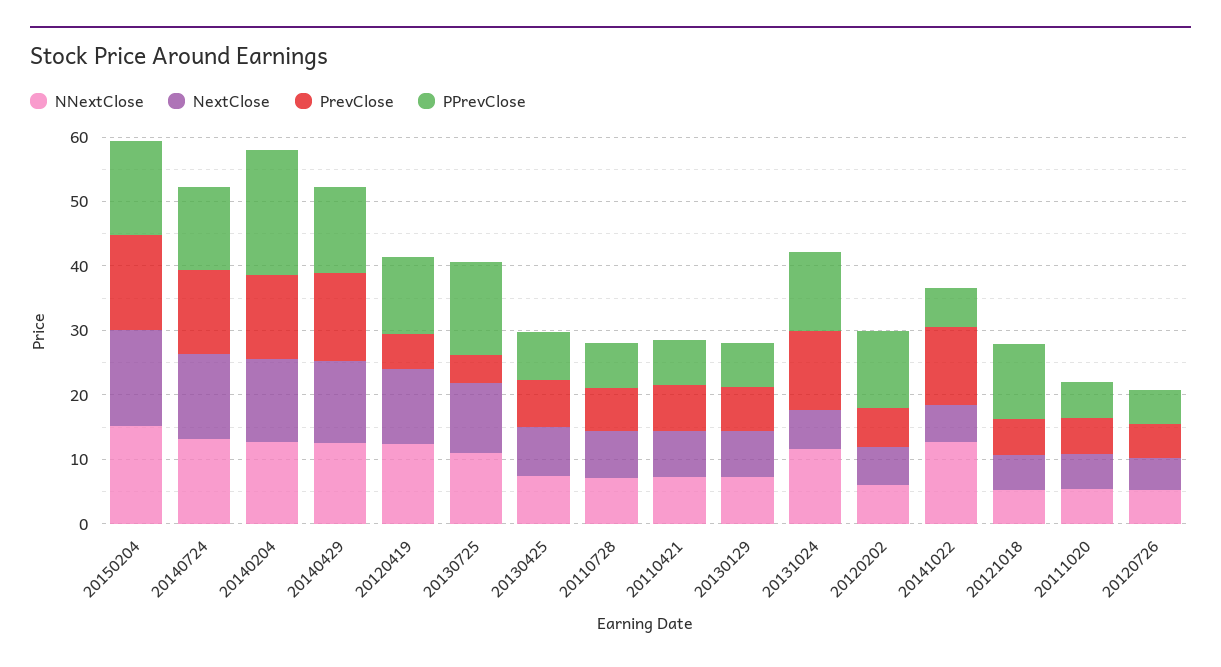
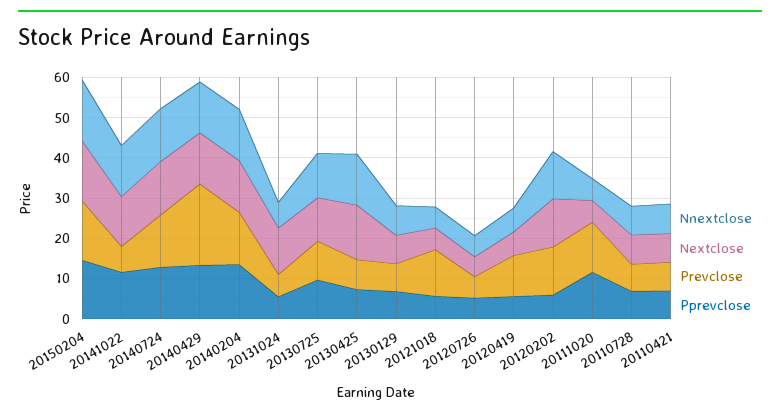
  {
    "NNextClose": {
      "20150204": 16,
      "20140724": 14,
      "20140204": 12,
      "20140429": 12,
-     "20120419": 12,
+     "20120419": 6,
      "20130725": 10,
-     "20130425": 8,
+     "20130425": 12,
      "20110728": 8,
      "20110421": 8,
      "20130129": 8,
-     "20131024": 12,
+     "20131024": 6,
-     "20120202": 6,
+     "20120202": 12,
      "20141022": 12,
      "20121018": 6,
      "20111020": 6,
      "20120726": 6
    },
    "NextClose": {
      "20150204": 14,
      "20140724": 14,
      "20140204": 12,
      "20140429": 12,
-     "20120419": 12,
+     "20120419": 6,
      "20130725": 10,
-     "20130425": 8,
+     "20130425": 14,
      "20110728": 8,
      "20110421": 8,
      "20130129": 8,
-     "20131024": 6,
+     "20131024": 12,
-     "20120202": 6,
+     "20120202": 12,
-     "20141022": 6,
+     "20141022": 12,
      "20121018": 6,
      "20111020": 6,
      "20120726": 4
    },
    "PrevClose": {
      "20150204": 14,
      "20140724": 14,
      "20140204": 14,
-     "20140429": 14,
+     "20140429": 20,
-     "20120419": 6,
+     "20120419": 10,
-     "20130725": 4,
+     "20130725": 10,
      "20130425": 8,
      "20110728": 6,
      "20110421": 8,
      "20130129": 6,
-     "20131024": 12,
+     "20131024": 6,
-     "20120202": 6,
+     "20120202": 12,
-     "20141022": 12,
+     "20141022": 6,
-     "20121018": 6,
+     "20121018": 12,
-     "20111020": 6,
+     "20111020": 12,
      "20120726": 6
    },
    "PPrevClose": {
      "20150204": 14,
      "20140724": 12,
-     "20140204": 20,
+     "20140204": 14,
      "20140429": 14,
-     "20120419": 12,
+     "20120419": 6,
-     "20130725": 14,
+     "20130725": 10,
      "20130425": 8,
      "20110728": 6,
      "20110421": 8,
      "20130129": 6,
-     "20131024": 12,
+     "20131024": 6,
-     "20120202": 12,
+     "20120202": 6,
-     "20141022": 6,
+     "20141022": 12,
-     "20121018": 12,
+     "20121018": 6,
-     "20111020": 6,
+     "20111020": 12,
      "20120726": 6
    }
  }

